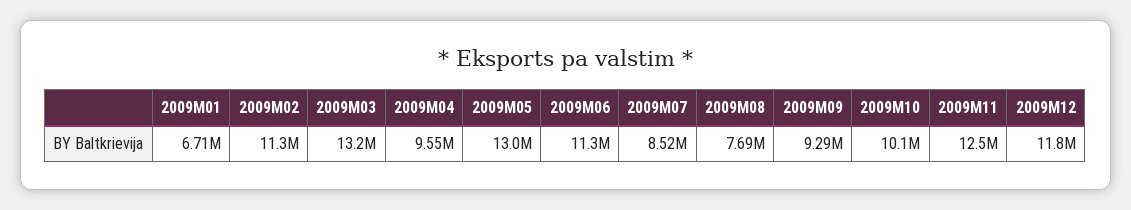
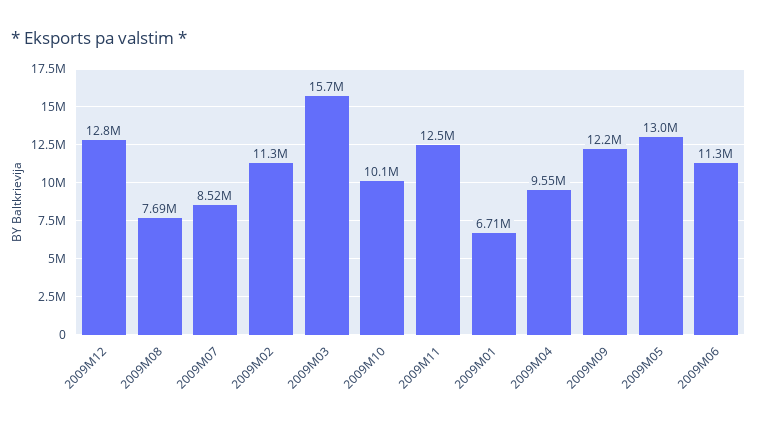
  {
    "2009M01": 6710000,
    "2009M02": 11300000,
-   "2009M03": 13200000,
+   "2009M03": 15700000,
    "2009M04": 9550000,
    "2009M05": 13000000,
    "2009M06": 11300000,
    "2009M07": 8520000,
    "2009M08": 7690000,
-   "2009M09": 9290000,
+   "2009M09": 12200000,
    "2009M10": 10100000,
    "2009M11": 12500000,
-   "2009M12": 11800000
+   "2009M12": 12800000
  }

